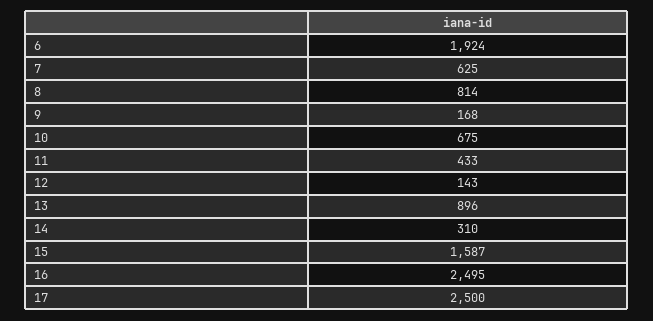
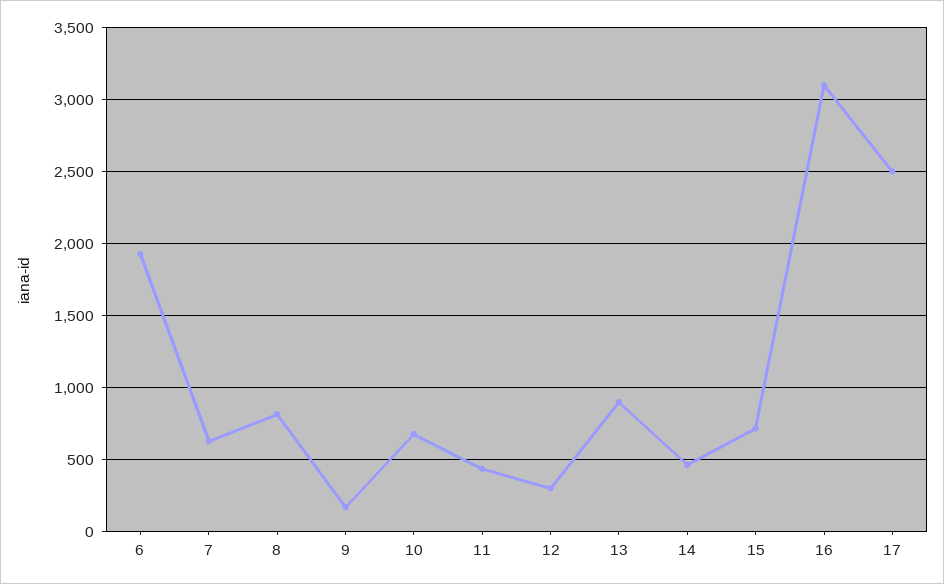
  {
    "6": 1924,
    "7": 625,
    "8": 814,
    "9": 168,
    "10": 675,
    "11": 433,
-   "12": 143,
+   "12": 300,
    "13": 896,
-   "14": 310,
+   "14": 450,
-   "15": 1587,
+   "15": 700,
-   "16": 2495,
+   "16": 3100,
    "17": 2500
  }

